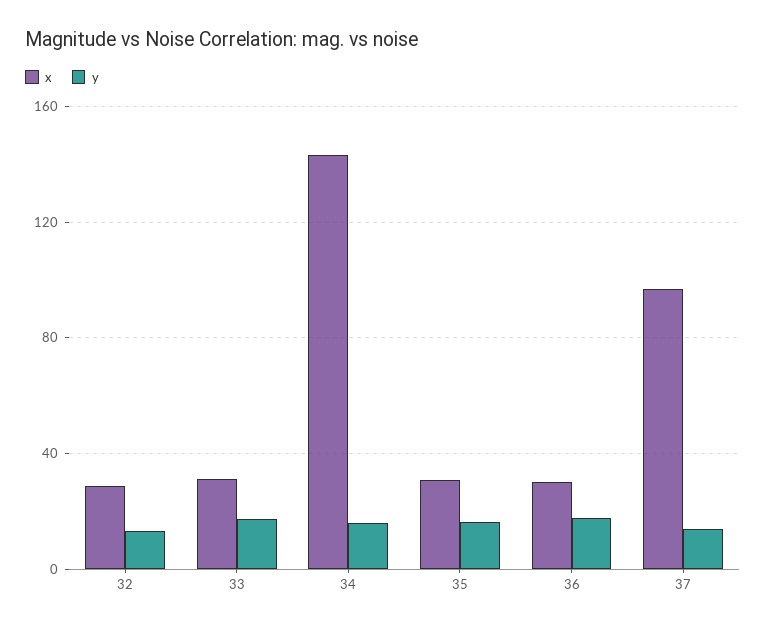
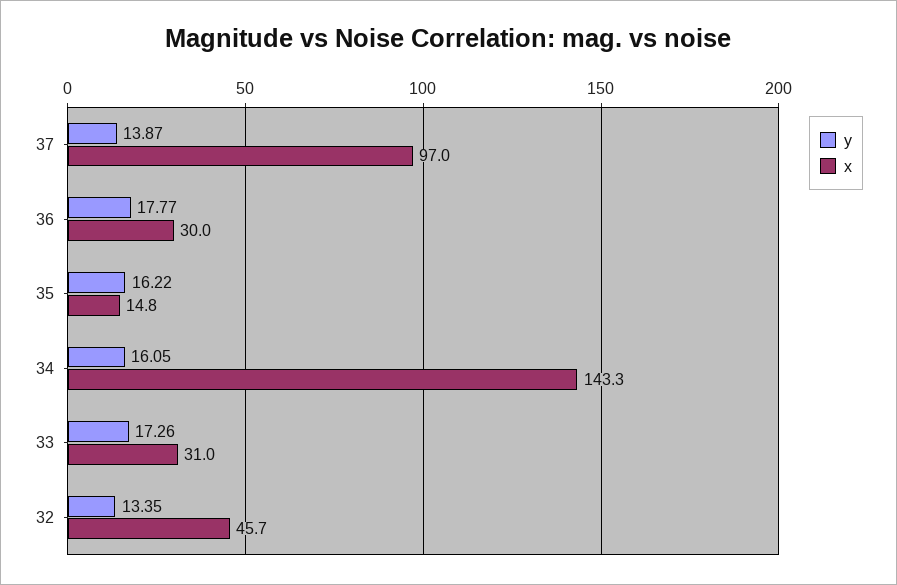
  {
    "x": {
-     "32": 30,
+     "32": 45.7,
      "33": 31,
      "34": 143.3,
-     "35": 30,
+     "35": 14.8,
      "36": 30,
      "37": 97
    },
    "y": {
      "32": 13.35,
      "33": 17.26,
      "34": 16.05,
      "35": 16.22,
      "36": 17.77,
      "37": 13.87
    }
  }

